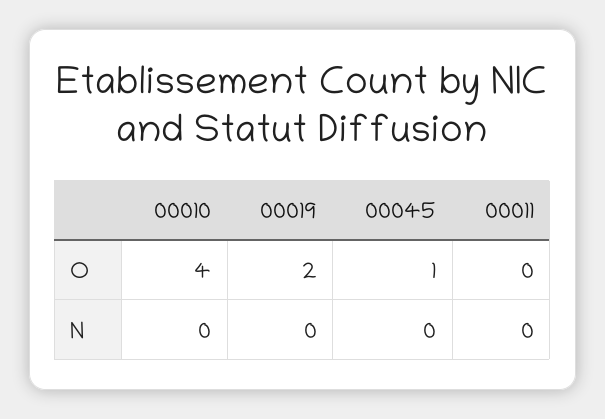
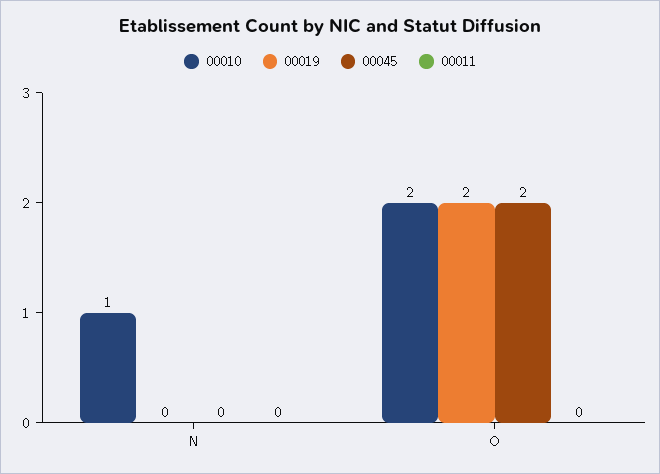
  {
    "00010": {
-     "O": 4,
+     "O": 2,
-     "N": 0
+     "N": 1
    },
    "00019": {
      "O": 2,
      "N": 0
    },
    "00045": {
-     "O": 1,
+     "O": 2,
      "N": 0
    },
    "00011": {
      "O": 0,
      "N": 0
    }
  }

